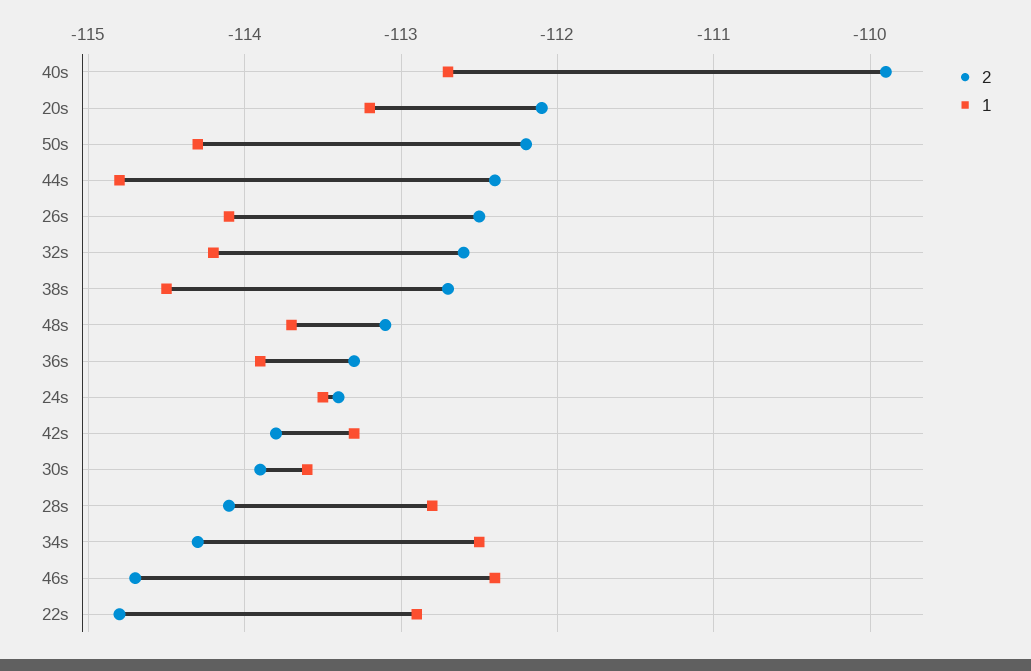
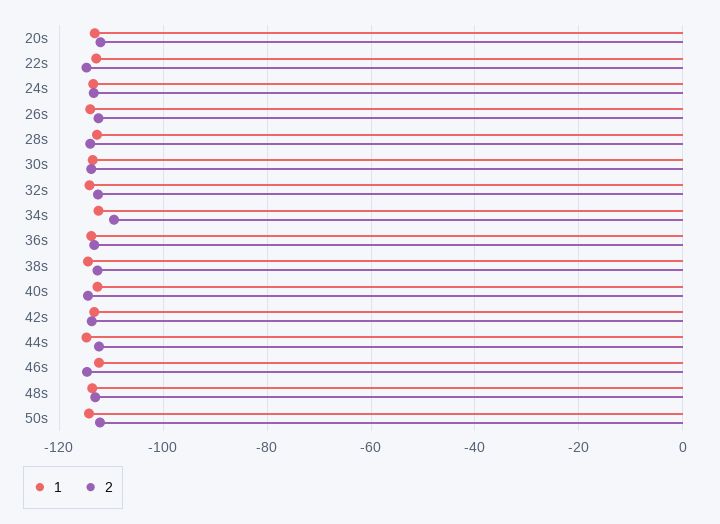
  {
    "2": {
-     "40s": -109.9,
+     "40s": -114,
      "20s": -112.1,
      "50s": -112.2,
      "44s": -112.4,
      "26s": -112.5,
      "32s": -112.6,
      "38s": -112.7,
      "48s": -113.1,
      "36s": -113.3,
      "24s": -113.4,
      "42s": -113.8,
      "30s": -113.9,
      "28s": -114.1,
-     "34s": -114.3,
+     "34s": -110,
      "46s": -114.7,
      "22s": -114.8
    },
    "1": {
      "40s": -112.7,
      "20s": -113.2,
      "50s": -114.3,
      "44s": -114.8,
      "26s": -114.1,
      "32s": -114.2,
      "38s": -114.5,
      "48s": -113.7,
      "36s": -113.9,
      "24s": -113.5,
      "42s": -113.3,
      "30s": -113.6,
      "28s": -112.8,
      "34s": -112.5,
      "46s": -112.4,
      "22s": -112.9
    }
  }

